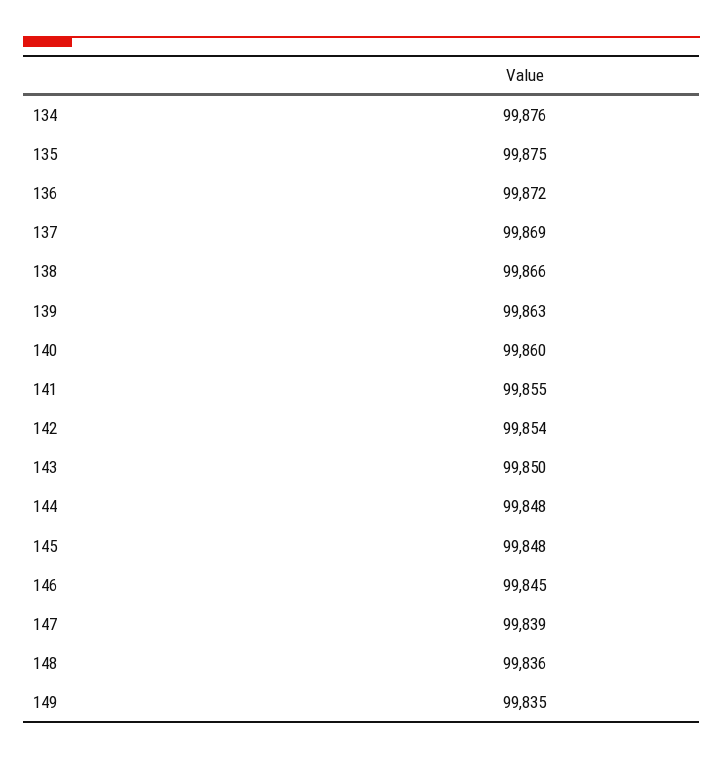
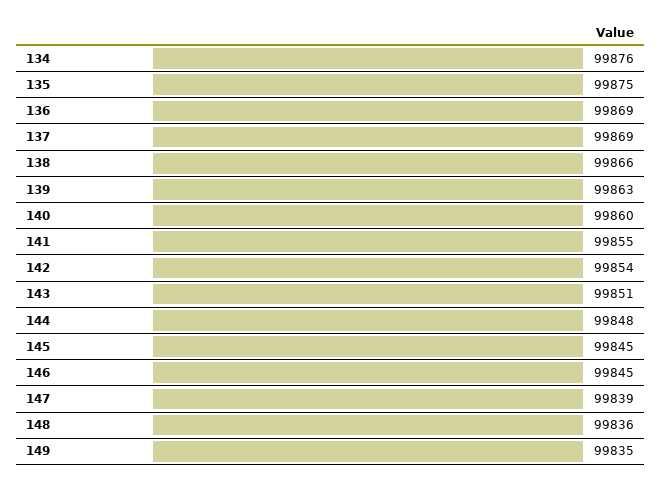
  {
    "134": 99876,
    "135": 99875,
-   "136": 99872,
+   "136": 99869,
    "137": 99869,
    "138": 99866,
    "139": 99863,
    "140": 99860,
    "141": 99855,
    "142": 99854,
-   "143": 99850,
+   "143": 99851,
    "144": 99848,
-   "145": 99848,
+   "145": 99845,
    "146": 99845,
    "147": 99839,
    "148": 99836,
    "149": 99835
  }

